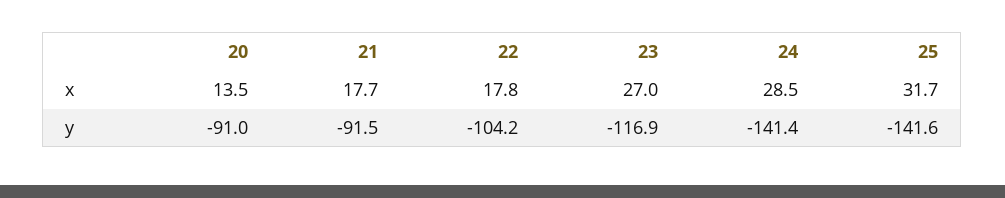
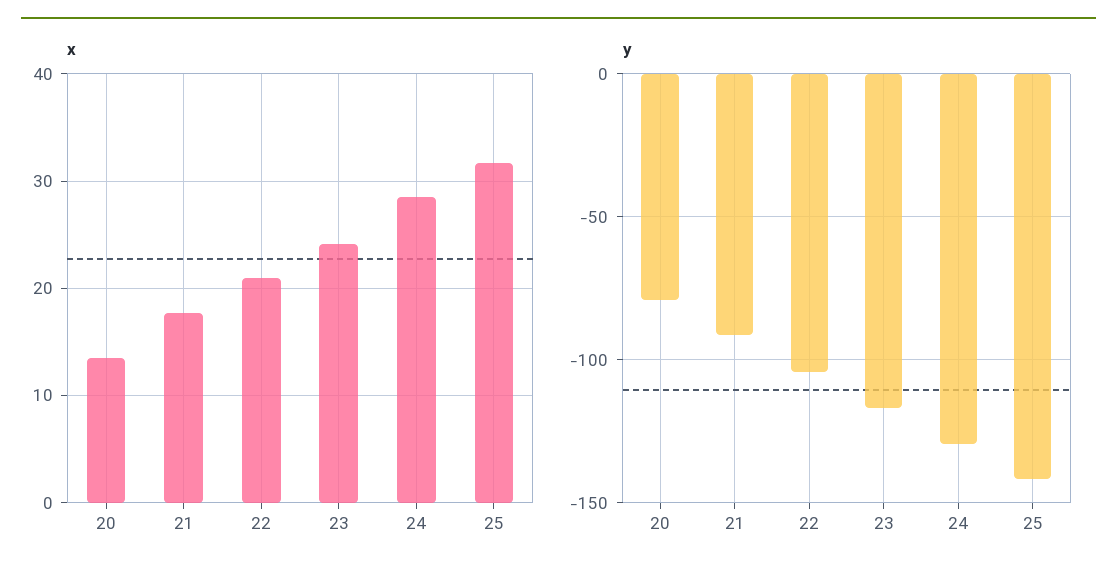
  {
    "x": {
      "20": 13.5,
      "21": 17.7,
-     "22": 17.8,
+     "22": 21,
-     "23": 27,
+     "23": 24,
      "24": 28.5,
      "25": 31.7
    },
    "y": {
-     "20": -91,
+     "20": -80,
      "21": -91.5,
      "22": -104.2,
      "23": -116.9,
-     "24": -141.4,
+     "24": -130,
      "25": -141.6
    }
  }

